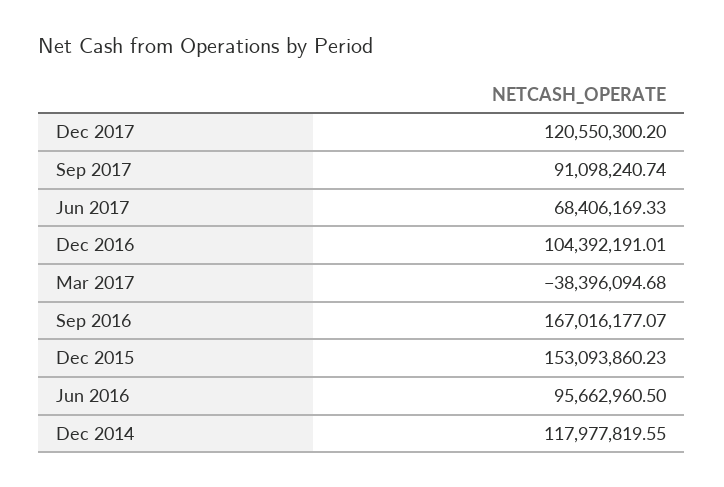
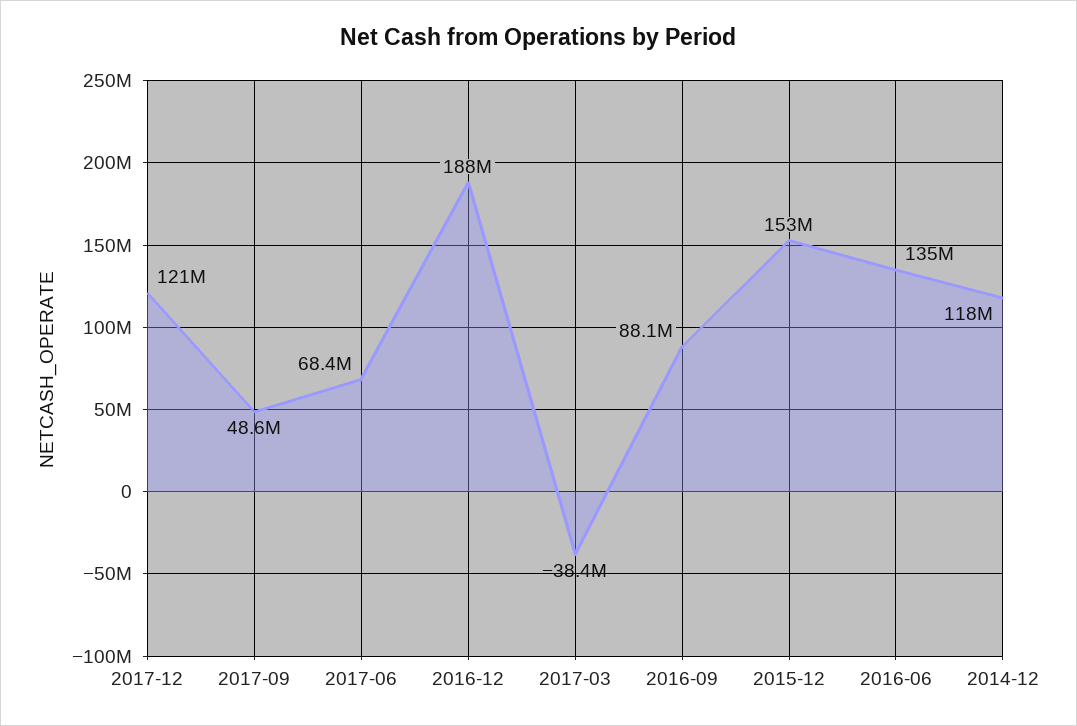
  {
    "Dec 2017": 120550300.2,
-   "Sep 2017": 91098240.74,
+   "Sep 2017": 48600000,
    "Jun 2017": 68406169.33,
-   "Dec 2016": 104392191.01,
+   "Dec 2016": 188000000,
    "Mar 2017": -38396094.68,
-   "Sep 2016": 167016177.07,
+   "Sep 2016": 88100000,
    "Dec 2015": 153093860.23,
-   "Jun 2016": 95662960.5,
+   "Jun 2016": 135000000,
    "Dec 2014": 117977819.55
  }

